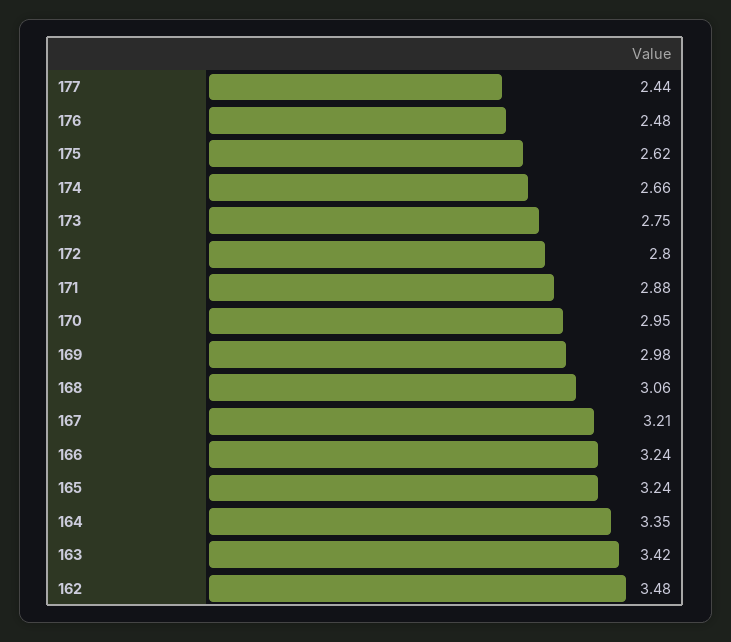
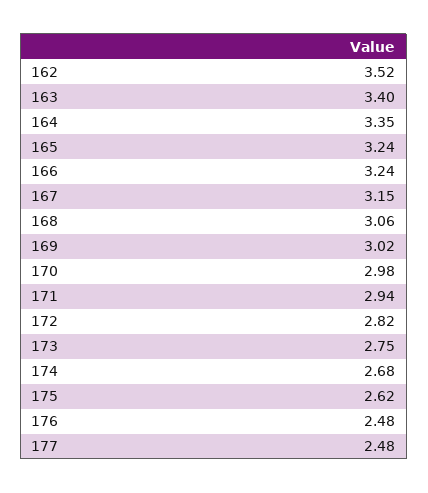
  {
-   "177": 2.44,
+   "177": 2.48,
    "176": 2.48,
    "175": 2.62,
-   "174": 2.66,
+   "174": 2.68,
    "173": 2.75,
-   "172": 2.8,
+   "172": 2.82,
-   "171": 2.88,
+   "171": 2.94,
-   "170": 2.95,
+   "170": 2.98,
-   "169": 2.98,
+   "169": 3.02,
    "168": 3.06,
-   "167": 3.21,
+   "167": 3.15,
    "166": 3.24,
    "165": 3.24,
    "164": 3.35,
-   "163": 3.42,
+   "163": 3.4,
-   "162": 3.48
+   "162": 3.52
  }

